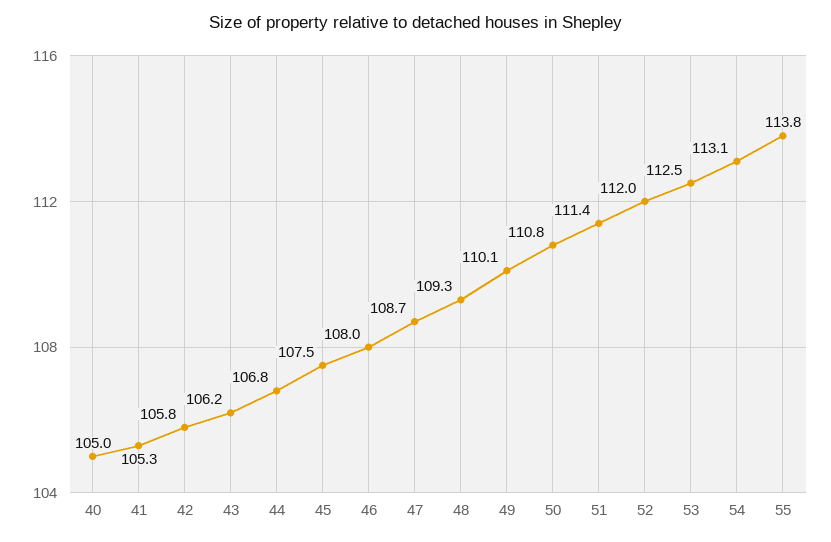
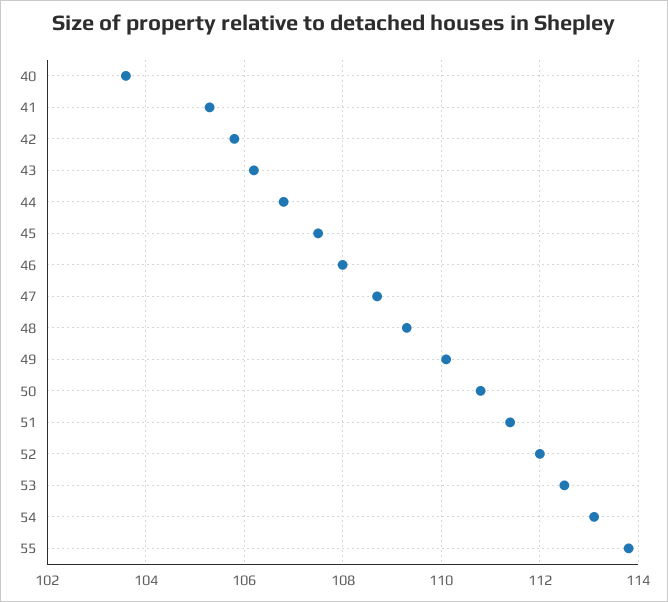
  {
-   "40": 105,
+   "40": 103.5,
    "41": 105.3,
    "42": 105.8,
    "43": 106.2,
    "44": 106.8,
    "45": 107.5,
    "46": 108,
    "47": 108.7,
    "48": 109.3,
    "49": 110.1,
    "50": 110.8,
    "51": 111.4,
    "52": 112,
    "53": 112.5,
    "54": 113.1,
    "55": 113.8
  }

